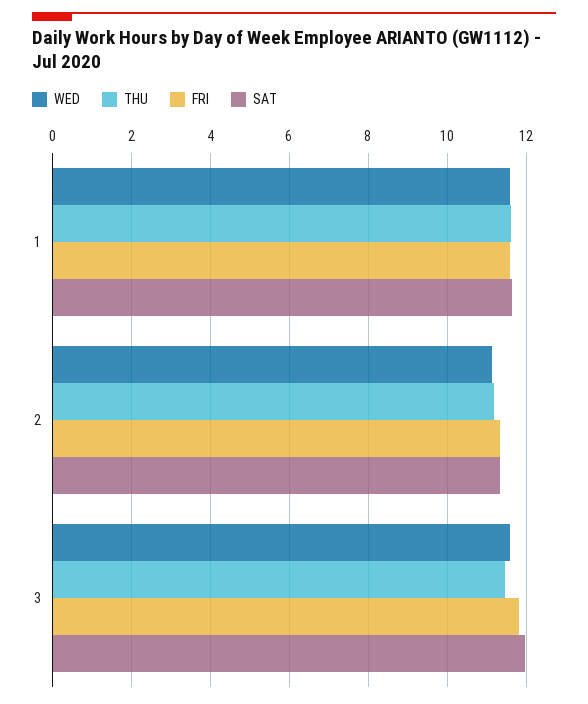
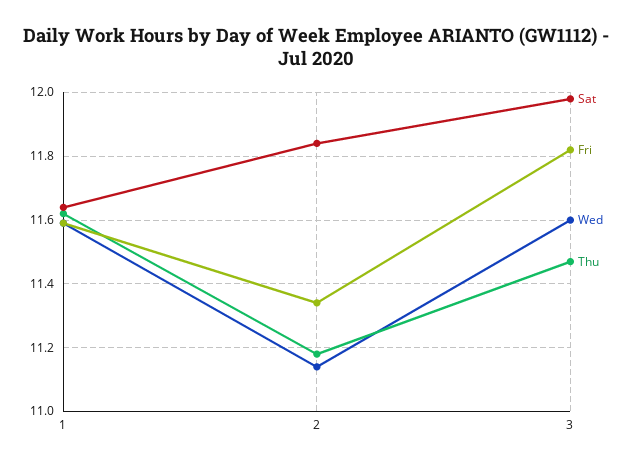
  {
    "WED": {
      "1": 11.6,
      "2": 11.15,
      "3": 11.6
    },
    "THU": {
      "1": 11.6,
      "2": 11.2,
      "3": 11.45
    },
    "FRI": {
      "1": 11.6,
      "2": 11.35,
      "3": 11.8
    },
    "SAT": {
      "1": 11.65,
-     "2": 11.4,
+     "2": 11.85,
      "3": 12
    }
  }

